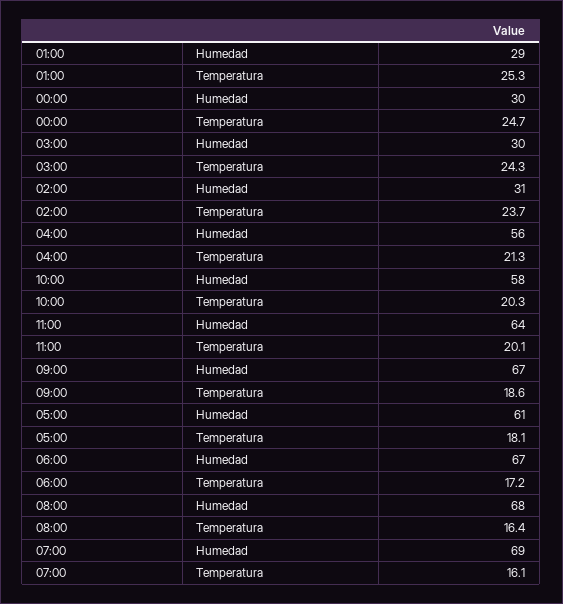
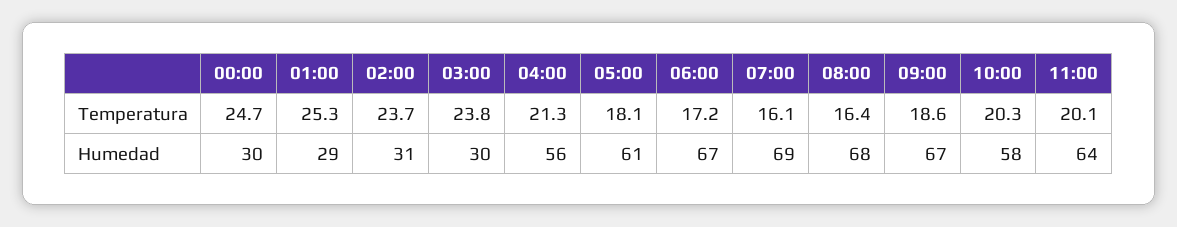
  {
    "01:00": {
      "Humedad": 29,
      "Temperatura": 25.3
    },
    "00:00": {
      "Humedad": 30,
      "Temperatura": 24.7
    },
    "03:00": {
      "Humedad": 30,
-     "Temperatura": 24.3
+     "Temperatura": 23.8
    },
    "02:00": {
      "Humedad": 31,
      "Temperatura": 23.7
    },
    "04:00": {
      "Humedad": 56,
      "Temperatura": 21.3
    },
    "10:00": {
      "Humedad": 58,
      "Temperatura": 20.3
    },
    "11:00": {
      "Humedad": 64,
      "Temperatura": 20.1
    },
    "09:00": {
      "Humedad": 67,
      "Temperatura": 18.6
    },
    "05:00": {
      "Humedad": 61,
      "Temperatura": 18.1
    },
    "06:00": {
      "Humedad": 67,
      "Temperatura": 17.2
    },
    "08:00": {
      "Humedad": 68,
      "Temperatura": 16.4
    },
    "07:00": {
      "Humedad": 69,
      "Temperatura": 16.1
    }
  }

